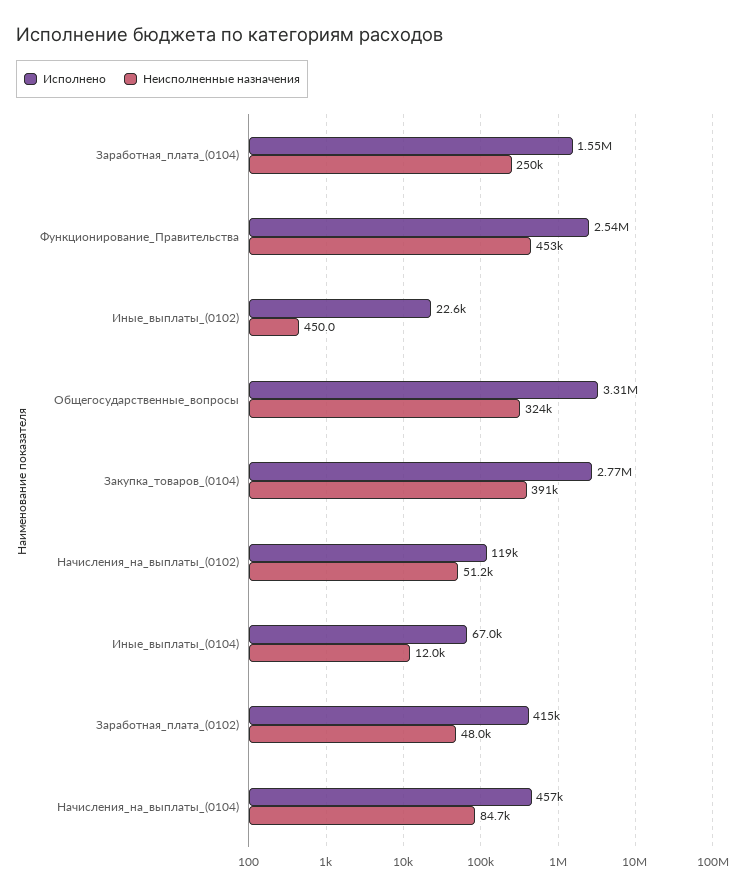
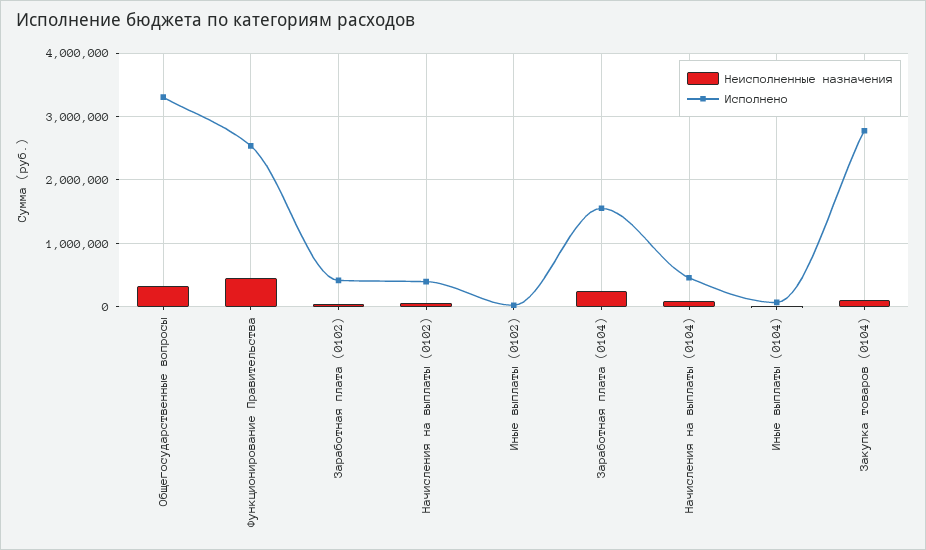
  {
    "Исполнено": {
      "Заработная_плата_(0104)": 1550000,
      "Функционирование_Правительства": 2540000,
      "Иные_выплаты_(0102)": 22600,
      "Общегосударственные_вопросы": 3310000,
      "Закупка_товаров_(0104)": 2770000,
-     "Начисления_на_выплаты_(0102)": 119000,
+     "Начисления_на_выплаты_(0102)": 400000,
      "Иные_выплаты_(0104)": 67000,
      "Заработная_плата_(0102)": 415000,
      "Начисления_на_выплаты_(0104)": 457000
    },
    "Неисполненные назначения": {
      "Заработная_плата_(0104)": 250000,
      "Функционирование_Правительства": 453000,
      "Иные_выплаты_(0102)": 450,
      "Общегосударственные_вопросы": 324000,
-     "Закупка_товаров_(0104)": 391000,
+     "Закупка_товаров_(0104)": 100000,
      "Начисления_на_выплаты_(0102)": 51200,
      "Иные_выплаты_(0104)": 12000,
      "Заработная_плата_(0102)": 48000,
      "Начисления_на_выплаты_(0104)": 84700
    }
  }

